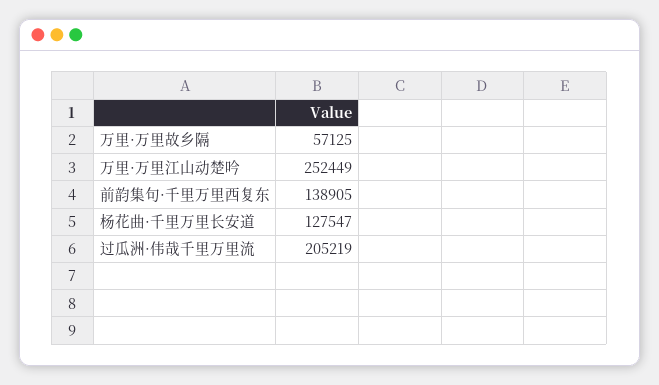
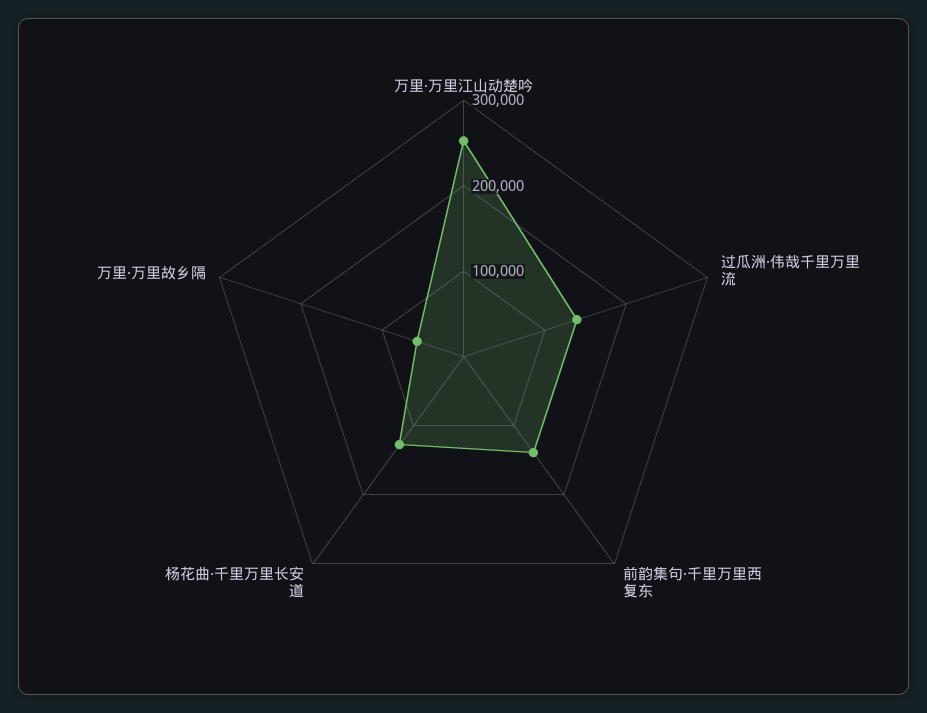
  {
    "万里·万里故乡隔": 57125,
    "万里·万里江山动楚吟": 252449,
    "前韵集句·千里万里西复东": 138905,
    "杨花曲·千里万里长安道": 127547,
-   "过瓜洲·伟哉千里万里流": 205219
+   "过瓜洲·伟哉千里万里流": 140000
  }

